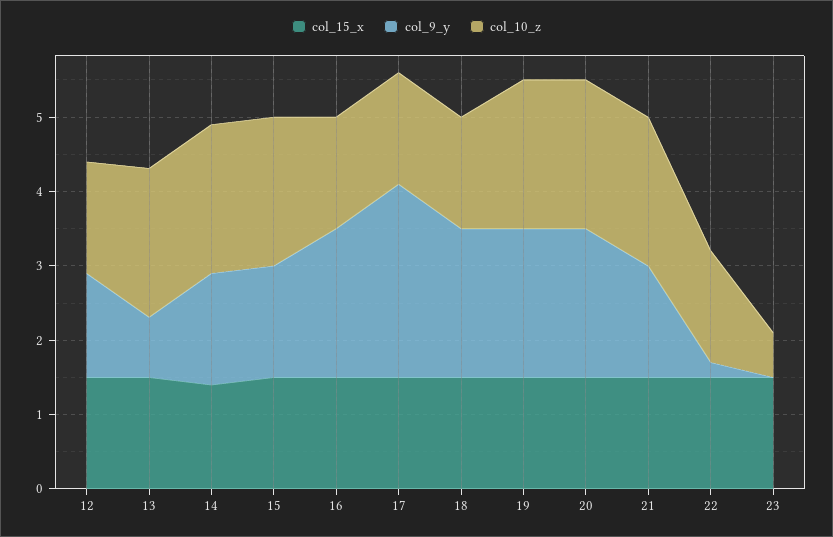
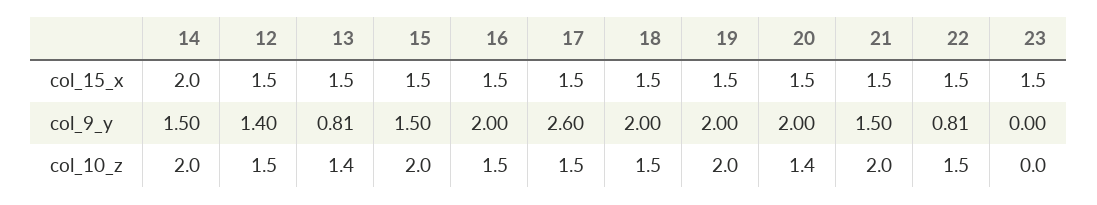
  {
    "col_15_x": {
      "12": 1.5,
      "13": 1.5,
-     "14": 1.4,
+     "14": 2,
      "15": 1.5,
      "16": 1.5,
      "17": 1.5,
      "18": 1.5,
      "19": 1.5,
      "20": 1.5,
      "21": 1.5,
      "22": 1.5,
      "23": 1.5
    },
    "col_9_y": {
      "12": 1.4,
      "13": 0.81,
      "14": 1.5,
      "15": 1.5,
      "16": 2,
      "17": 2.6,
      "18": 2,
      "19": 2,
      "20": 2,
      "21": 1.5,
-     "22": 0.2,
+     "22": 0.81,
      "23": 0
    },
    "col_10_z": {
      "12": 1.5,
-     "13": 2,
+     "13": 1.4,
      "14": 2,
      "15": 2,
      "16": 1.5,
      "17": 1.5,
      "18": 1.5,
      "19": 2,
-     "20": 2,
+     "20": 1.4,
      "21": 2,
      "22": 1.5,
-     "23": 0.6
+     "23": 0
    }
  }

